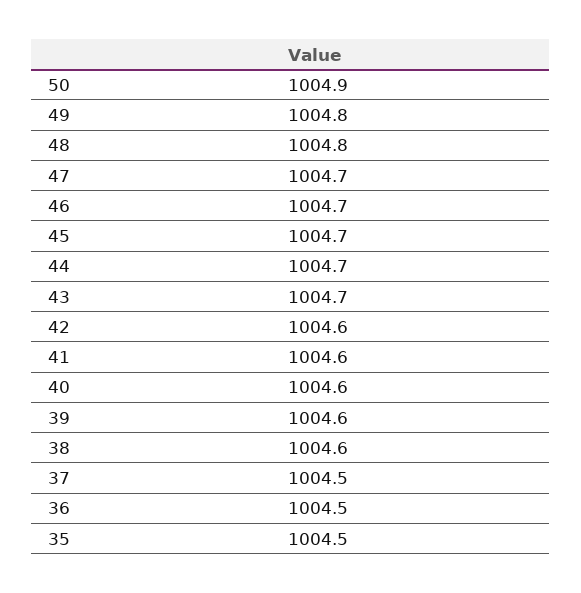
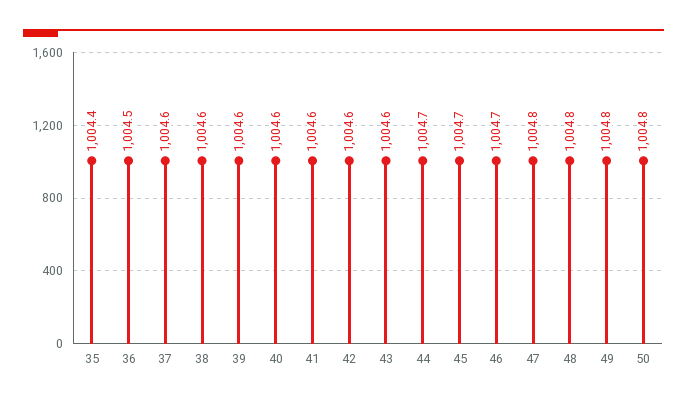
  {
-   "50": 1004.9,
+   "50": 1004.8,
    "49": 1004.8,
    "48": 1004.8,
-   "47": 1004.7,
+   "47": 1004.8,
    "46": 1004.7,
    "45": 1004.7,
    "44": 1004.7,
-   "43": 1004.7,
+   "43": 1004.6,
    "42": 1004.6,
    "41": 1004.6,
    "40": 1004.6,
    "39": 1004.6,
    "38": 1004.6,
-   "37": 1004.5,
+   "37": 1004.6,
    "36": 1004.5,
-   "35": 1004.5
+   "35": 1004.4
  }

